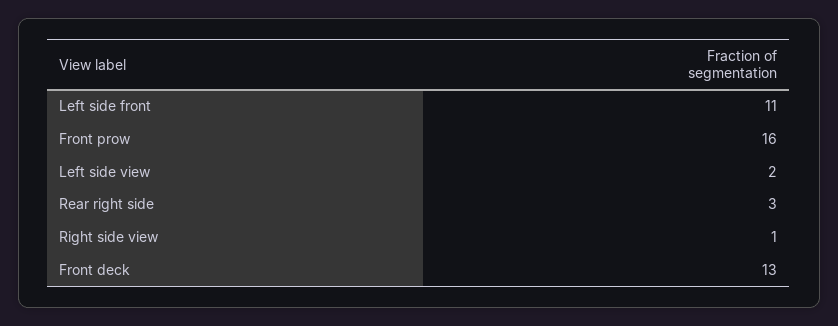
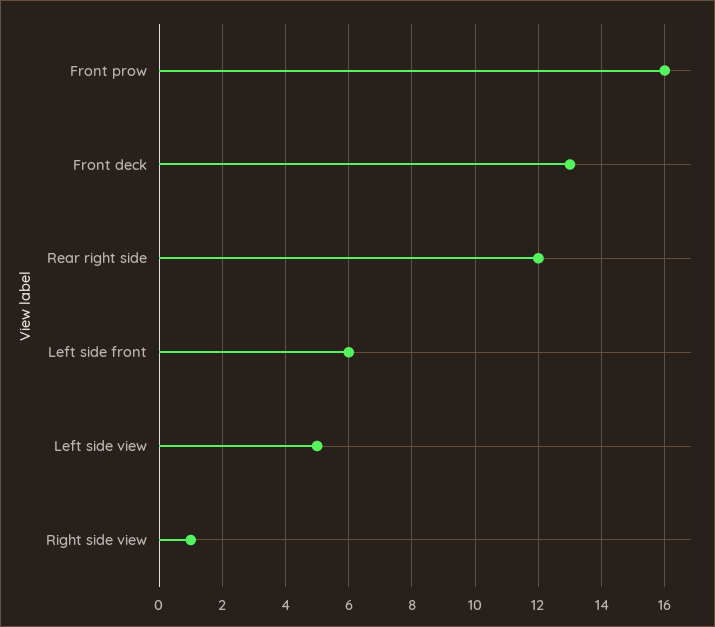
  {
-   "Left side front": 11,
+   "Left side front": 6,
    "Front prow": 16,
-   "Left side view": 2,
+   "Left side view": 5,
-   "Rear right side": 3,
+   "Rear right side": 12,
    "Right side view": 1,
    "Front deck": 13
  }

